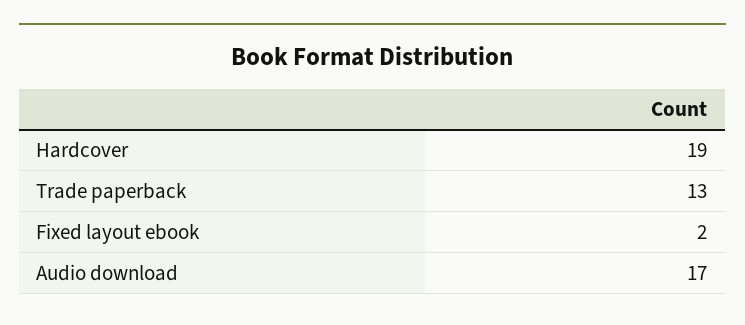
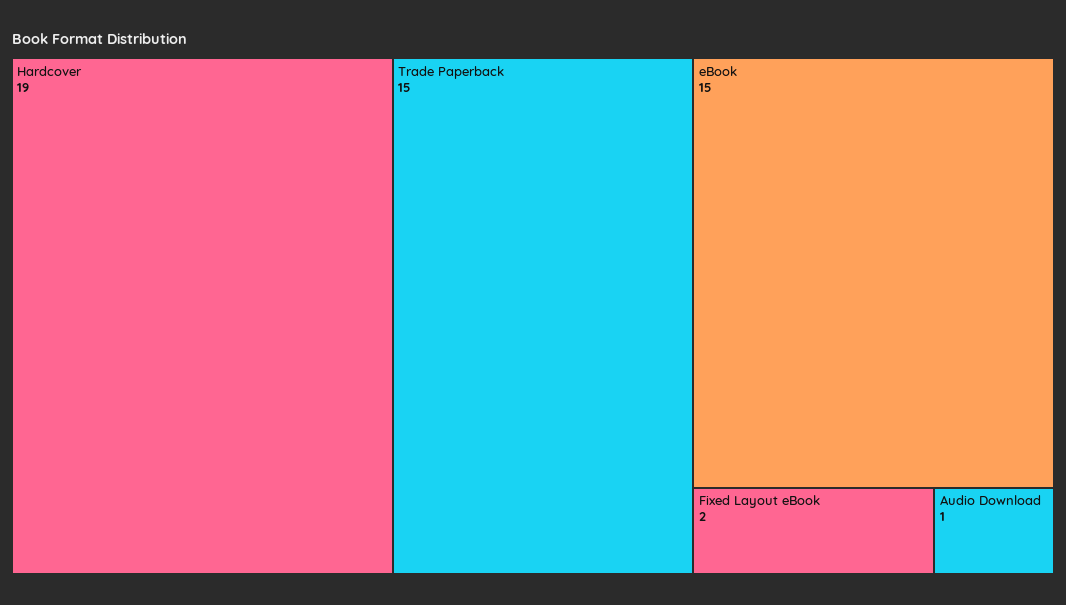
  {
    "Hardcover": 19,
-   "Trade paperback": 13,
+   "Trade paperback": 15,
    "Fixed layout ebook": 2,
-   "Audio download": 17
+   "Audio download": 1,
+   "eBook": 15
  }

